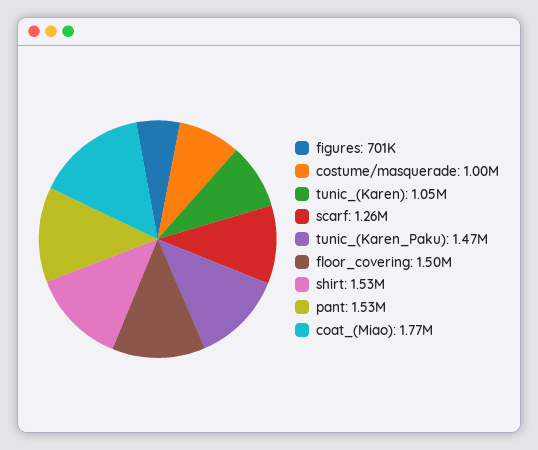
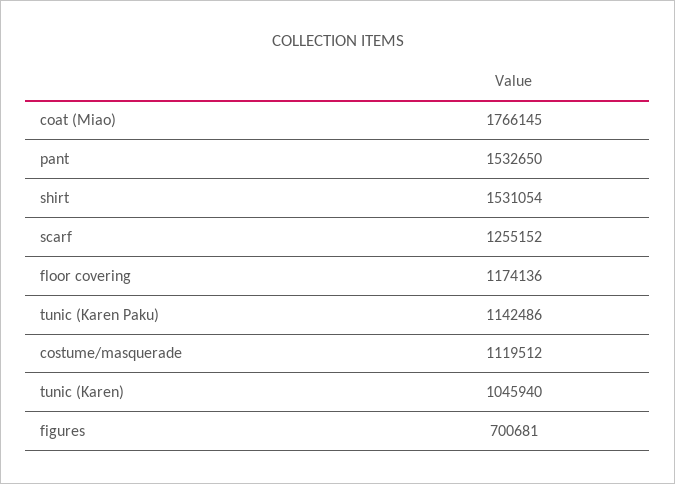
  {
    "figures": 700681,
-   "costume/masquerade": 1000000,
+   "costume/masquerade": 1119512,
    "tunic_(Karen)": 1045940,
    "scarf": 1255152,
-   "tunic_(Karen_Paku)": 1470000,
+   "tunic_(Karen_Paku)": 1142486,
-   "floor_covering": 1500000,
+   "floor_covering": 1174136,
    "shirt": 1531054,
    "pant": 1532650,
    "coat_(Miao)": 1766145
  }

